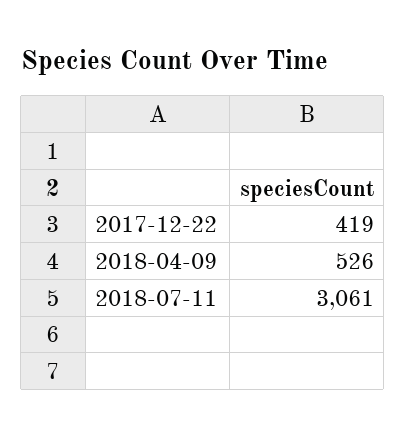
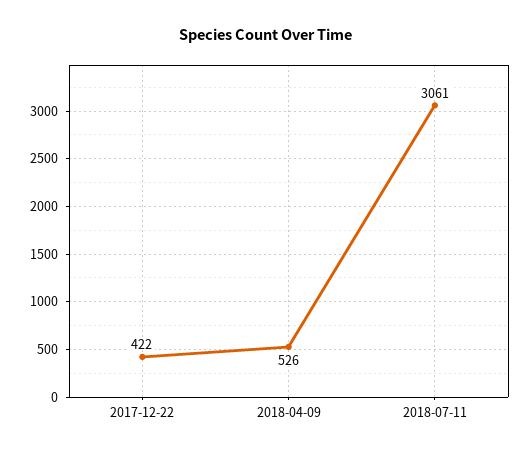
  {
-   "2017-12-22": 419,
+   "2017-12-22": 422,
    "2018-04-09": 526,
    "2018-07-11": 3061
  }

